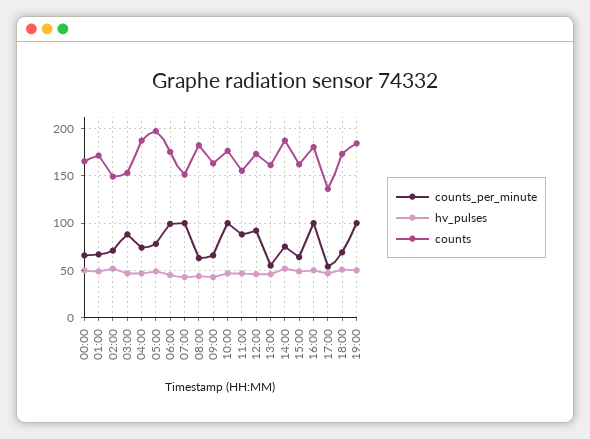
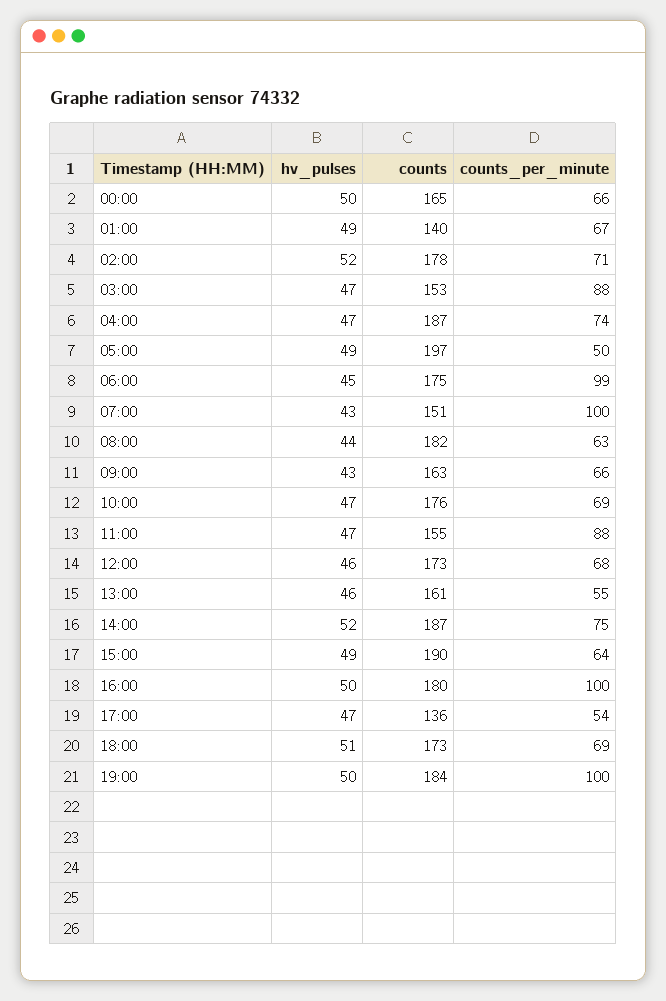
  {
    "counts_per_minute": {
      "00:00": 66,
      "01:00": 67,
      "02:00": 71,
      "03:00": 88,
      "04:00": 74,
-     "05:00": 80,
+     "05:00": 50,
      "06:00": 99,
      "07:00": 100,
      "08:00": 63,
      "09:00": 66,
-     "10:00": 100,
+     "10:00": 69,
      "11:00": 88,
-     "12:00": 90,
+     "12:00": 68,
      "13:00": 55,
      "14:00": 75,
      "15:00": 64,
      "16:00": 100,
      "17:00": 54,
      "18:00": 69,
      "19:00": 100
    },
    "hv_pulses": {
      "00:00": 50,
      "01:00": 49,
      "02:00": 52,
      "03:00": 47,
      "04:00": 47,
      "05:00": 49,
      "06:00": 45,
      "07:00": 43,
      "08:00": 44,
      "09:00": 43,
      "10:00": 47,
      "11:00": 47,
      "12:00": 46,
      "13:00": 46,
      "14:00": 52,
      "15:00": 49,
      "16:00": 50,
      "17:00": 47,
      "18:00": 51,
      "19:00": 50
    },
    "counts": {
      "00:00": 165,
-     "01:00": 170,
+     "01:00": 140,
-     "02:00": 150,
+     "02:00": 178,
      "03:00": 153,
      "04:00": 187,
      "05:00": 197,
      "06:00": 175,
      "07:00": 151,
      "08:00": 182,
      "09:00": 163,
      "10:00": 176,
      "11:00": 155,
      "12:00": 173,
      "13:00": 161,
      "14:00": 187,
-     "15:00": 160,
+     "15:00": 190,
      "16:00": 180,
      "17:00": 136,
      "18:00": 173,
      "19:00": 184
    }
  }

